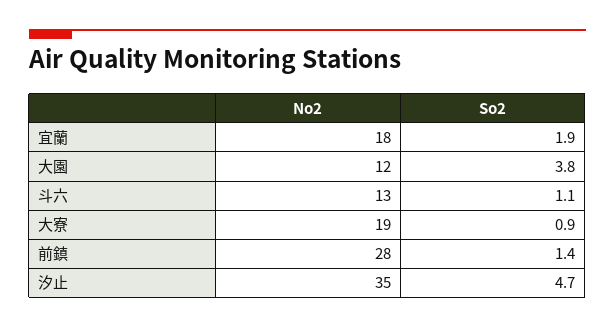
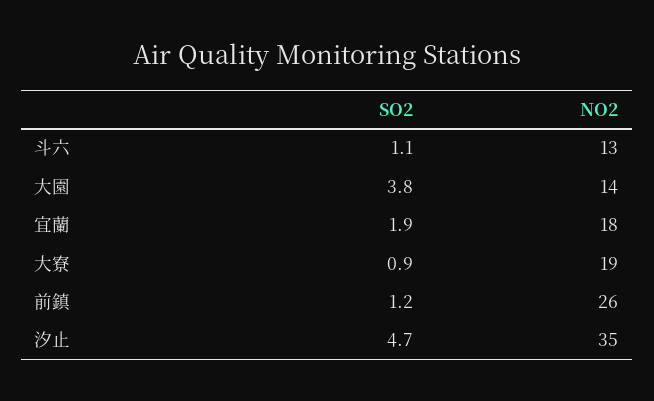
  {
    "No2": {
      "宜蘭": 18,
-     "大園": 12,
+     "大園": 14,
      "斗六": 13,
      "大寮": 19,
-     "前鎮": 28,
+     "前鎮": 26,
      "汐止": 35
    },
    "So2": {
      "宜蘭": 1.9,
      "大園": 3.8,
      "斗六": 1.1,
      "大寮": 0.9,
-     "前鎮": 1.4,
+     "前鎮": 1.2,
      "汐止": 4.7
    }
  }

